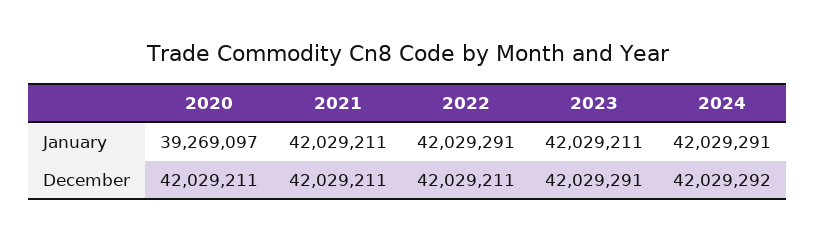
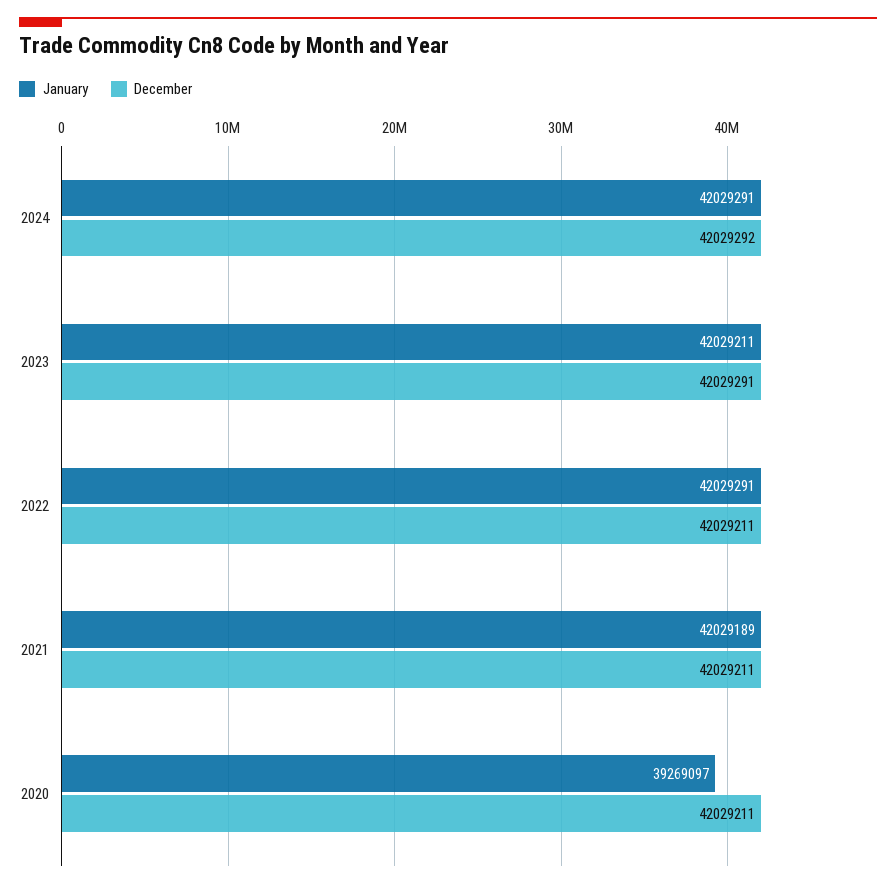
  {
    "January": {
      "2020": 39269097,
-     "2021": 42029211,
+     "2021": 42029189,
      "2022": 42029291,
      "2023": 42029211,
      "2024": 42029291
    },
    "December": {
      "2020": 42029211,
      "2021": 42029211,
      "2022": 42029211,
      "2023": 42029291,
      "2024": 42029292
    }
  }

